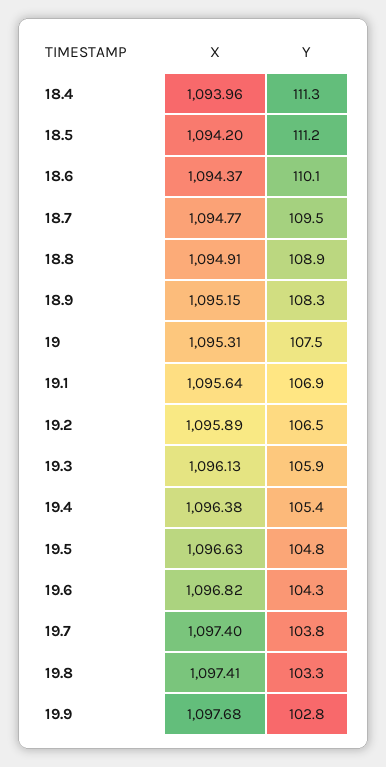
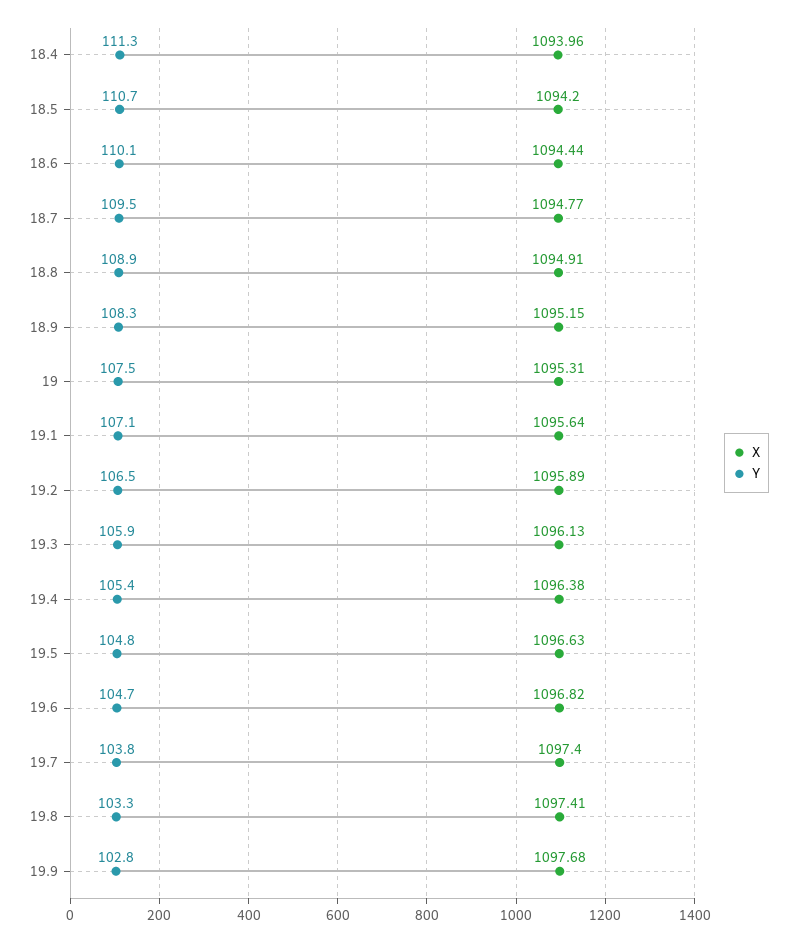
  {
    "X": {
      "18.4": 1093.96,
      "18.5": 1094.2,
-     "18.6": 1094.37,
+     "18.6": 1094.44,
      "18.7": 1094.77,
      "18.8": 1094.91,
      "18.9": 1095.15,
      "19": 1095.31,
      "19.1": 1095.64,
      "19.2": 1095.89,
      "19.3": 1096.13,
      "19.4": 1096.38,
      "19.5": 1096.63,
      "19.6": 1096.82,
      "19.7": 1097.4,
      "19.8": 1097.41,
      "19.9": 1097.68
    },
    "Y": {
      "18.4": 111.3,
-     "18.5": 111.2,
+     "18.5": 110.7,
      "18.6": 110.1,
      "18.7": 109.5,
      "18.8": 108.9,
      "18.9": 108.3,
      "19": 107.5,
-     "19.1": 106.9,
+     "19.1": 107.1,
      "19.2": 106.5,
      "19.3": 105.9,
      "19.4": 105.4,
      "19.5": 104.8,
-     "19.6": 104.3,
+     "19.6": 104.7,
      "19.7": 103.8,
      "19.8": 103.3,
      "19.9": 102.8
    }
  }

